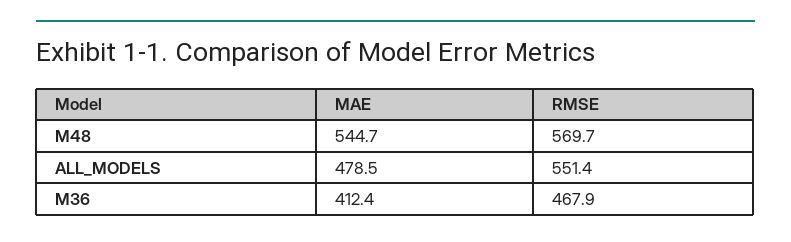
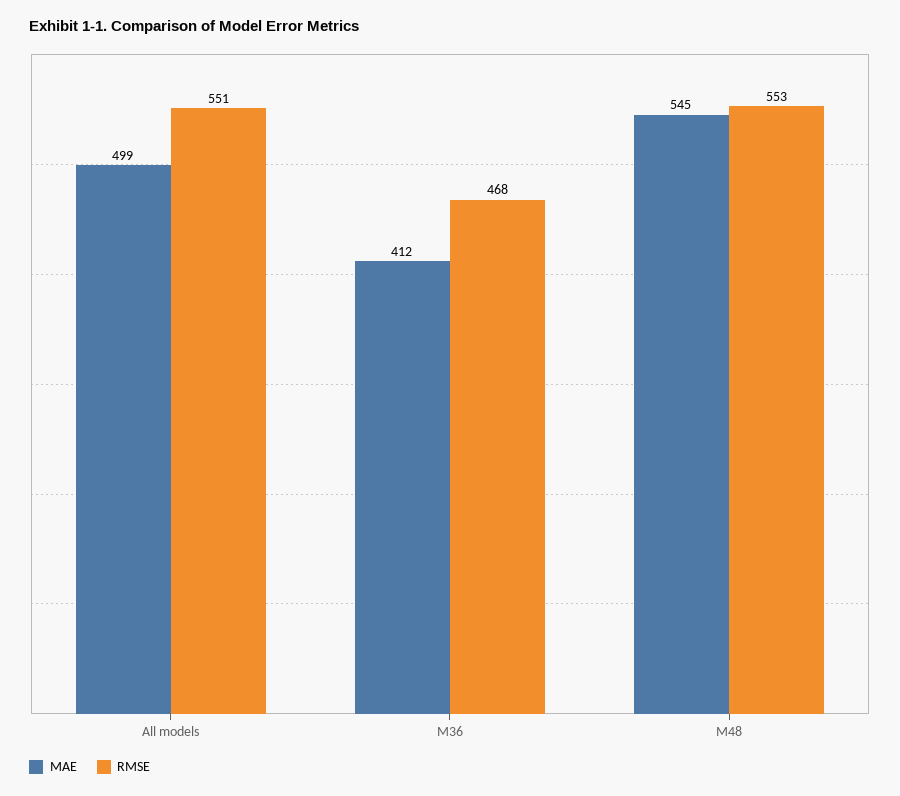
  {
    "MAE": {
      "M48": 544.7,
-     "ALL_MODELS": 478.5,
+     "ALL_MODELS": 499,
      "M36": 412.4
    },
    "RMSE": {
-     "M48": 569.7,
+     "M48": 553,
      "ALL_MODELS": 551.4,
      "M36": 467.9
    }
  }

